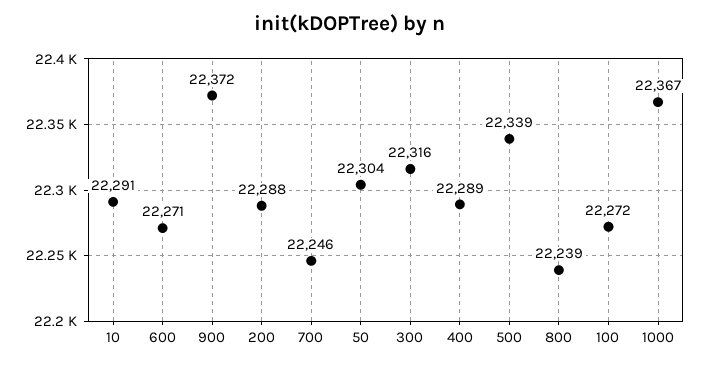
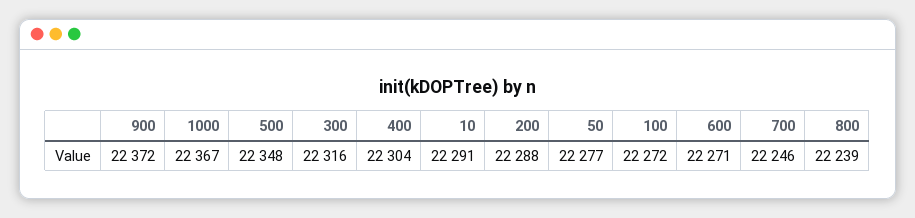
  {
    "10": 22291,
    "600": 22271,
    "900": 22372,
    "200": 22288,
    "700": 22246,
-   "50": 22304,
+   "50": 22277,
    "300": 22316,
-   "400": 22289,
+   "400": 22304,
-   "500": 22339,
+   "500": 22348,
    "800": 22239,
    "100": 22272,
    "1000": 22367
  }

